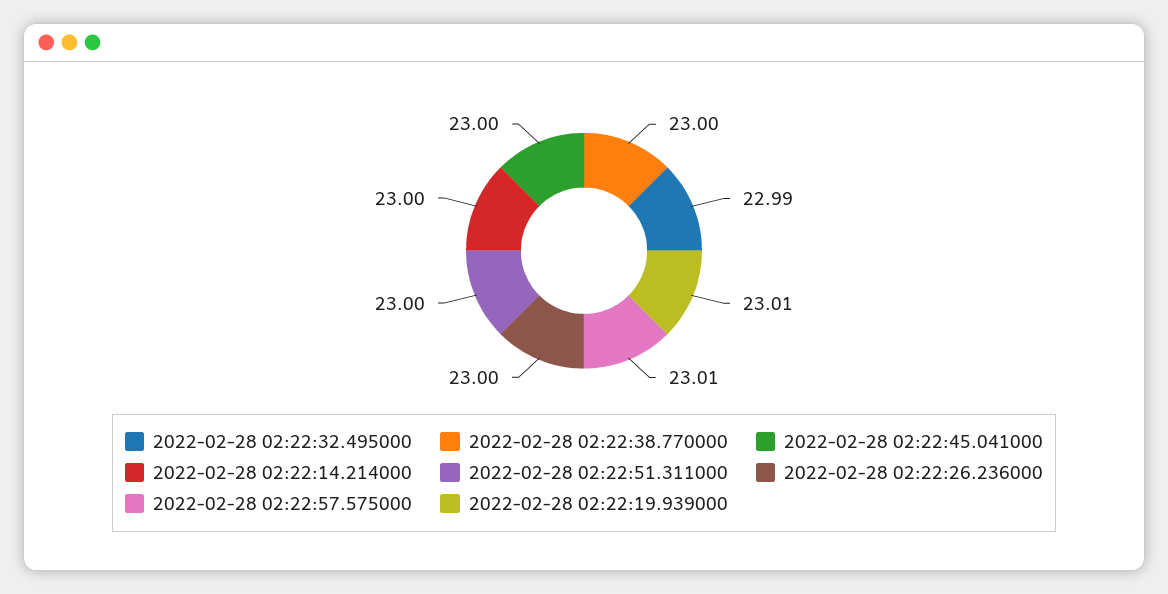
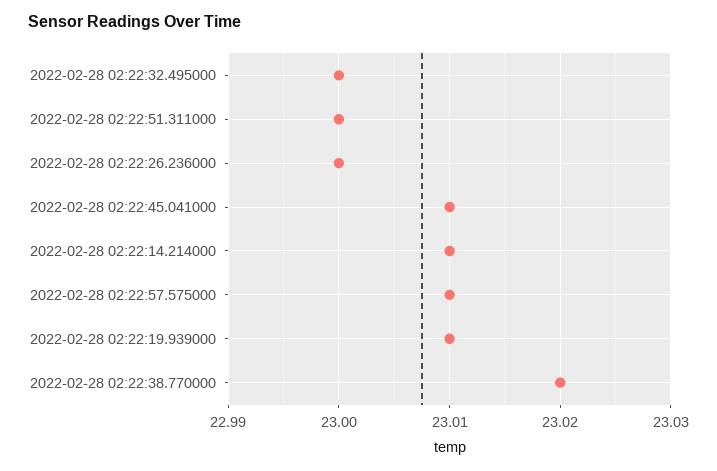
  {
-   "2022-02-28 02:22:32.495000": 22.99,
+   "2022-02-28 02:22:32.495000": 23,
-   "2022-02-28 02:22:38.770000": 23,
+   "2022-02-28 02:22:38.770000": 23.02,
-   "2022-02-28 02:22:45.041000": 23,
+   "2022-02-28 02:22:45.041000": 23.01,
-   "2022-02-28 02:22:14.214000": 23,
+   "2022-02-28 02:22:14.214000": 23.01,
    "2022-02-28 02:22:51.311000": 23,
    "2022-02-28 02:22:26.236000": 23,
    "2022-02-28 02:22:57.575000": 23.01,
    "2022-02-28 02:22:19.939000": 23.01
  }

